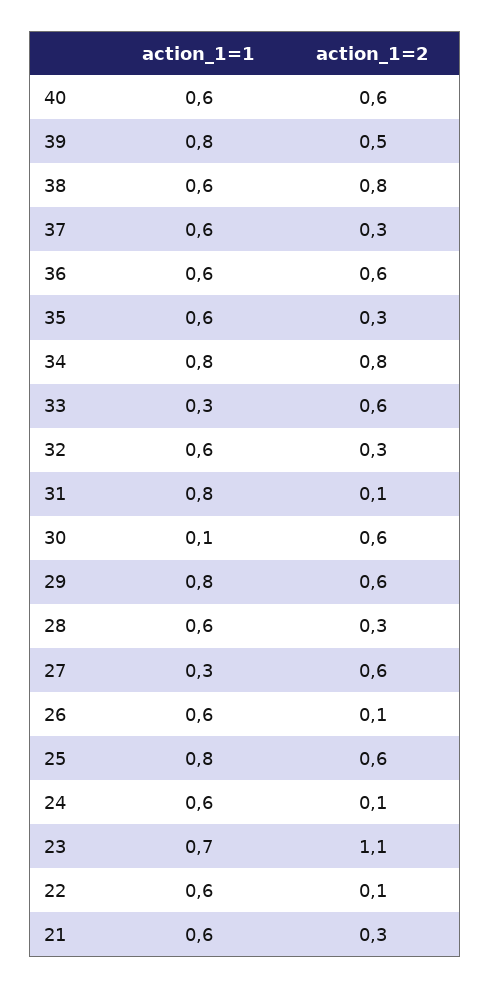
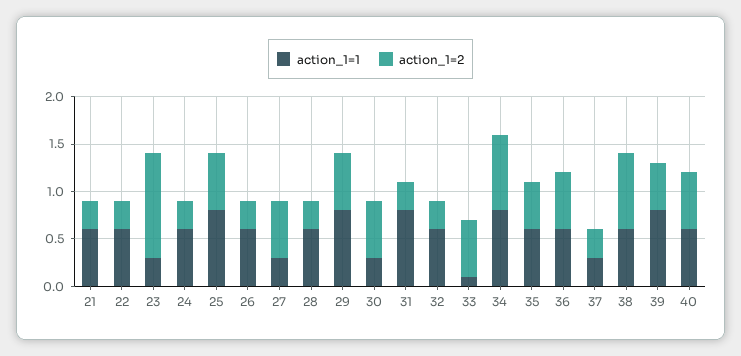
  {
    "action_1=1": {
      "40": 0.6,
      "39": 0.8,
      "38": 0.6,
-     "37": 0.6,
+     "37": 0.3,
      "36": 0.6,
      "35": 0.6,
      "34": 0.8,
-     "33": 0.3,
+     "33": 0.1,
      "32": 0.6,
      "31": 0.8,
-     "30": 0.1,
+     "30": 0.3,
      "29": 0.8,
      "28": 0.6,
      "27": 0.3,
      "26": 0.6,
      "25": 0.8,
      "24": 0.6,
-     "23": 0.7,
+     "23": 0.3,
      "22": 0.6,
      "21": 0.6
    },
    "action_1=2": {
      "40": 0.6,
      "39": 0.5,
      "38": 0.8,
      "37": 0.3,
      "36": 0.6,
-     "35": 0.3,
+     "35": 0.5,
      "34": 0.8,
      "33": 0.6,
      "32": 0.3,
-     "31": 0.1,
+     "31": 0.3,
      "30": 0.6,
      "29": 0.6,
      "28": 0.3,
      "27": 0.6,
-     "26": 0.1,
+     "26": 0.3,
      "25": 0.6,
-     "24": 0.1,
+     "24": 0.3,
      "23": 1.1,
-     "22": 0.1,
+     "22": 0.3,
      "21": 0.3
    }
  }

